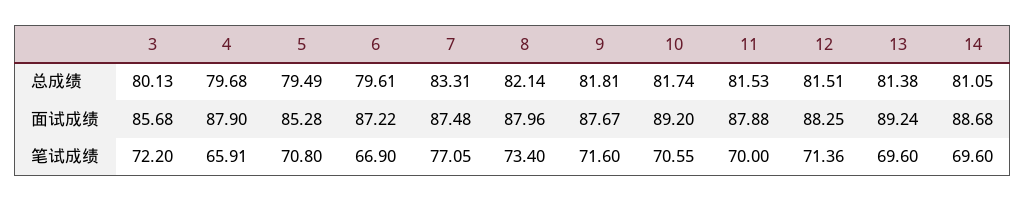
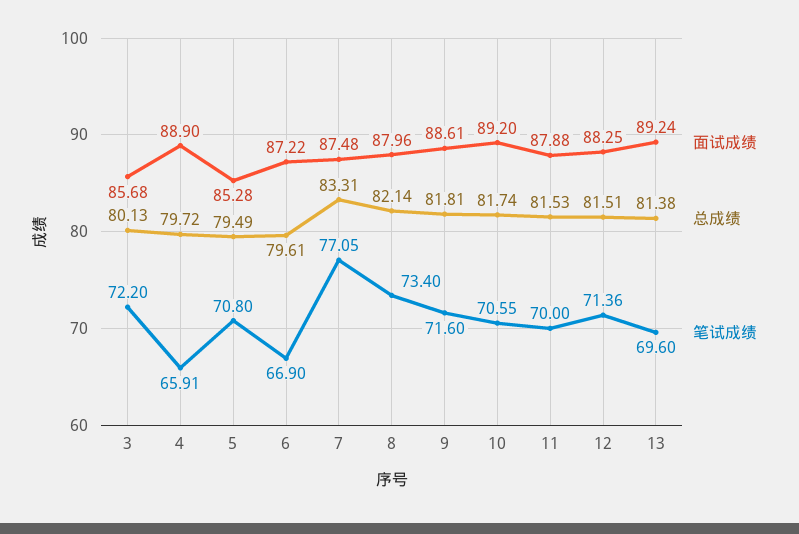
  {
    "总成绩": {
      "3": 80.13,
-     "4": 79.68,
+     "4": 79.72,
      "5": 79.49,
      "6": 79.61,
      "7": 83.31,
      "8": 82.14,
      "9": 81.81,
      "10": 81.74,
      "11": 81.53,
      "12": 81.51,
-     "13": 81.38,
+     "13": 81.38
-     "14": 81.05
    },
    "面试成绩": {
      "3": 85.68,
-     "4": 87.9,
+     "4": 88.9,
      "5": 85.28,
      "6": 87.22,
      "7": 87.48,
      "8": 87.96,
-     "9": 87.67,
+     "9": 88.61,
      "10": 89.2,
      "11": 87.88,
      "12": 88.25,
-     "13": 89.24,
+     "13": 89.24
-     "14": 88.68
    },
    "笔试成绩": {
      "3": 72.2,
      "4": 65.91,
      "5": 70.8,
      "6": 66.9,
      "7": 77.05,
      "8": 73.4,
      "9": 71.6,
      "10": 70.55,
      "11": 70,
      "12": 71.36,
-     "13": 69.6,
+     "13": 69.6
-     "14": 69.6
    }
  }

